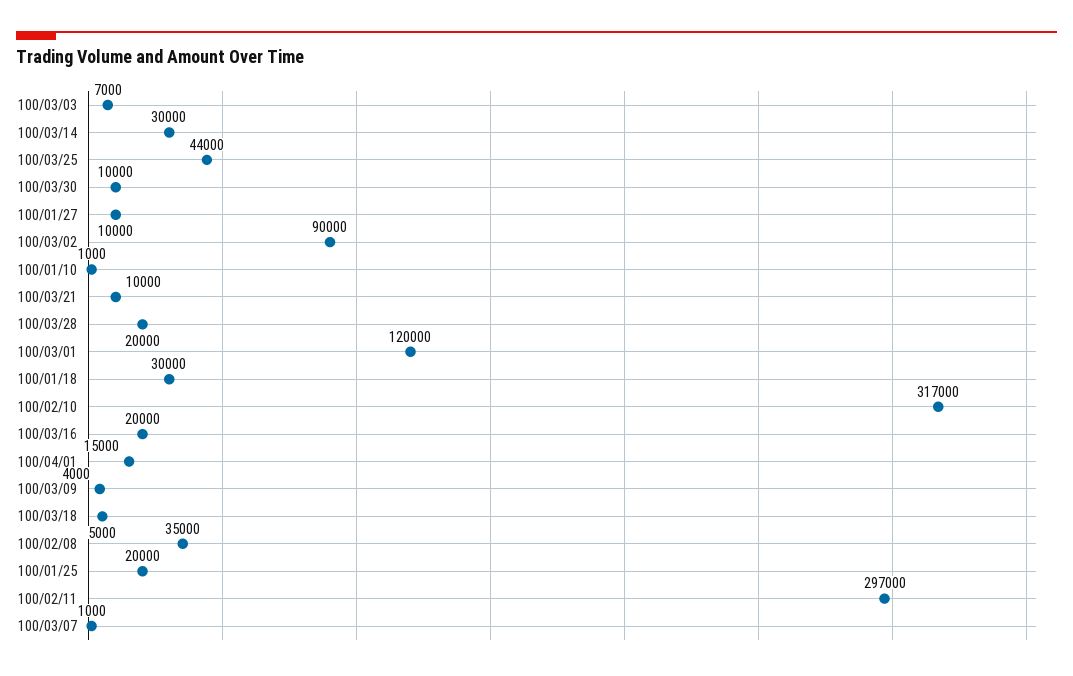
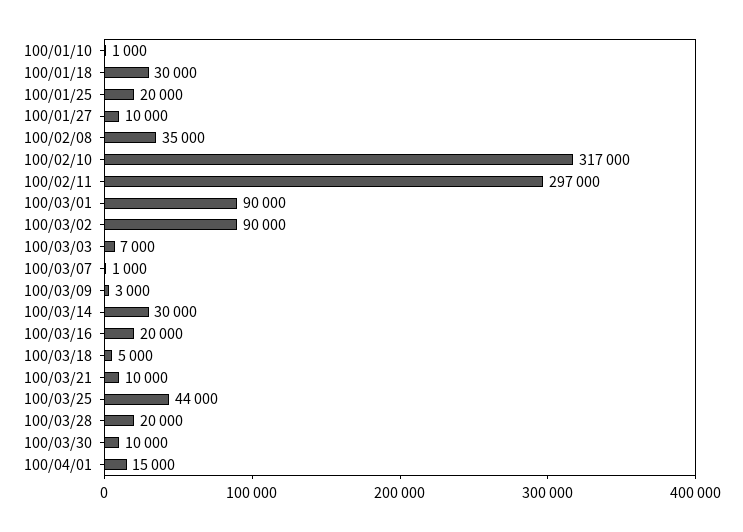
  {
    "100/03/03": 7000,
    "100/03/14": 30000,
    "100/03/25": 44000,
    "100/03/30": 10000,
    "100/01/27": 10000,
    "100/03/02": 90000,
    "100/01/10": 1000,
    "100/03/21": 10000,
    "100/03/28": 20000,
-   "100/03/01": 120000,
+   "100/03/01": 90000,
    "100/01/18": 30000,
    "100/02/10": 317000,
    "100/03/16": 20000,
    "100/04/01": 15000,
-   "100/03/09": 4000,
+   "100/03/09": 3000,
    "100/03/18": 5000,
    "100/02/08": 35000,
    "100/01/25": 20000,
    "100/02/11": 297000,
    "100/03/07": 1000
  }

